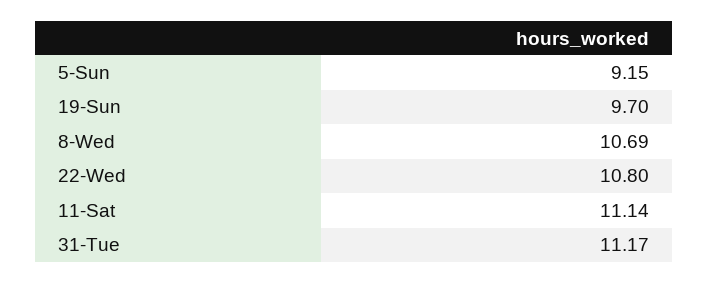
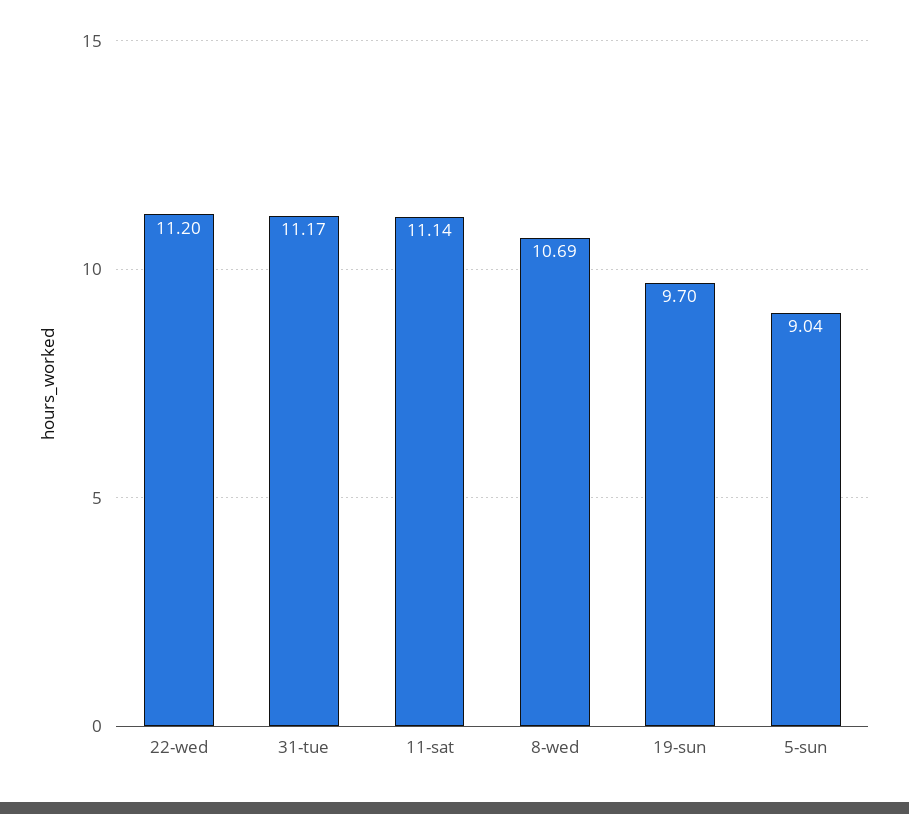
  {
-   "5-Sun": 9.15,
+   "5-Sun": 9.04,
    "19-Sun": 9.7,
    "8-Wed": 10.69,
-   "22-Wed": 10.8,
+   "22-Wed": 11.2,
    "11-Sat": 11.14,
    "31-Tue": 11.17
  }

